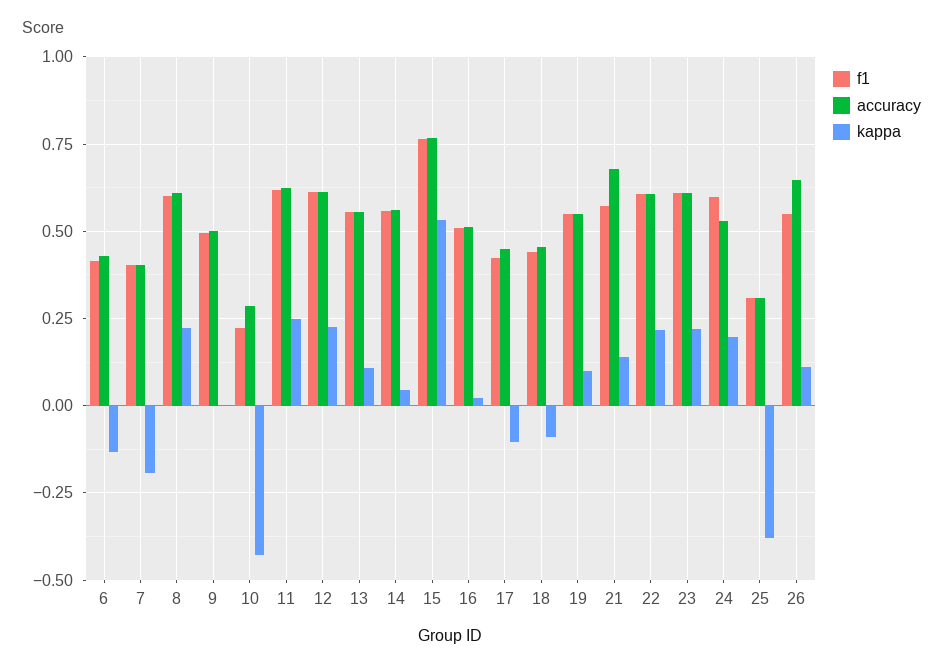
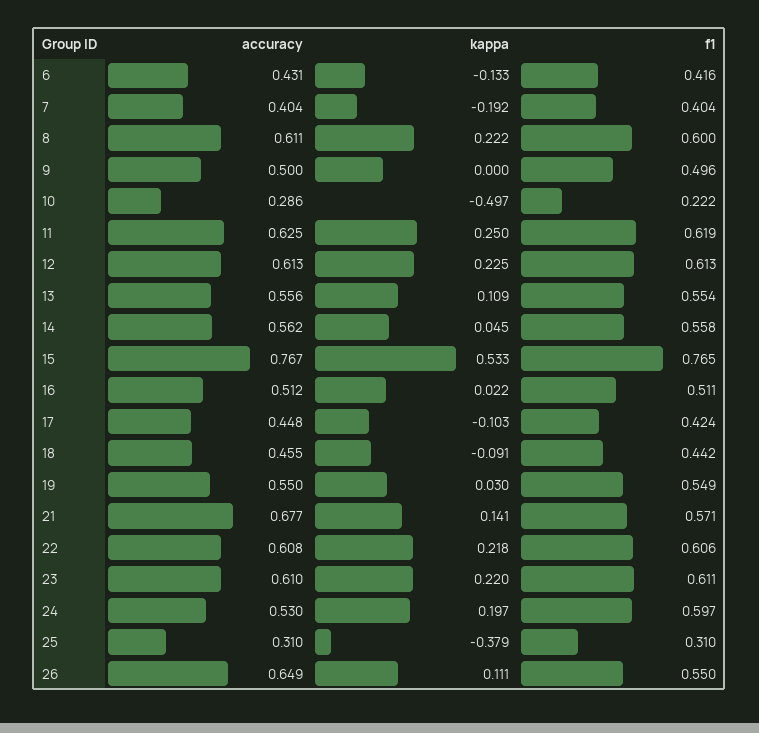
  {
    "f1": {
      "6": 0.416,
      "7": 0.404,
      "8": 0.6,
      "9": 0.496,
      "10": 0.222,
      "11": 0.619,
      "12": 0.613,
      "13": 0.554,
      "14": 0.558,
      "15": 0.765,
      "16": 0.511,
      "17": 0.424,
      "18": 0.442,
      "19": 0.549,
      "21": 0.571,
      "22": 0.606,
      "23": 0.611,
      "24": 0.597,
      "25": 0.31,
      "26": 0.55
    },
    "accuracy": {
      "6": 0.431,
      "7": 0.404,
      "8": 0.611,
      "9": 0.5,
      "10": 0.286,
      "11": 0.625,
      "12": 0.613,
      "13": 0.556,
      "14": 0.562,
      "15": 0.767,
      "16": 0.512,
      "17": 0.448,
      "18": 0.455,
      "19": 0.55,
      "21": 0.677,
      "22": 0.608,
      "23": 0.61,
      "24": 0.53,
      "25": 0.31,
      "26": 0.649
    },
    "kappa": {
      "6": -0.133,
      "7": -0.192,
      "8": 0.222,
      "9": 0,
-     "10": -0.425,
+     "10": -0.497,
      "11": 0.25,
      "12": 0.225,
      "13": 0.109,
      "14": 0.045,
      "15": 0.533,
      "16": 0.022,
      "17": -0.103,
      "18": -0.091,
-     "19": 0.1,
+     "19": 0.03,
      "21": 0.141,
      "22": 0.218,
      "23": 0.22,
      "24": 0.197,
      "25": -0.379,
      "26": 0.111
    }
  }

